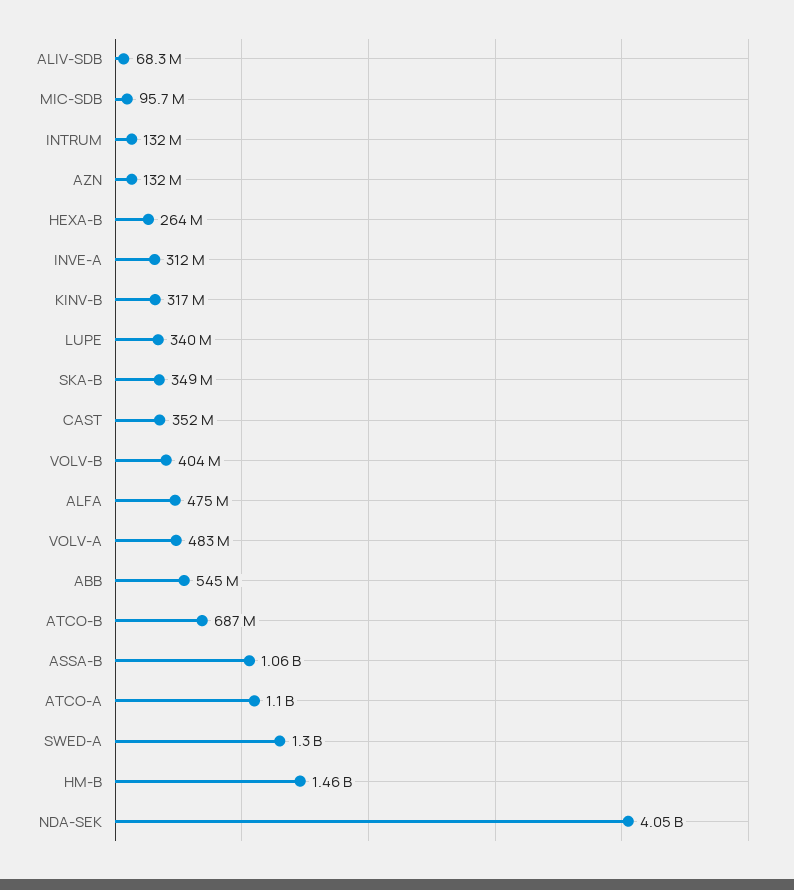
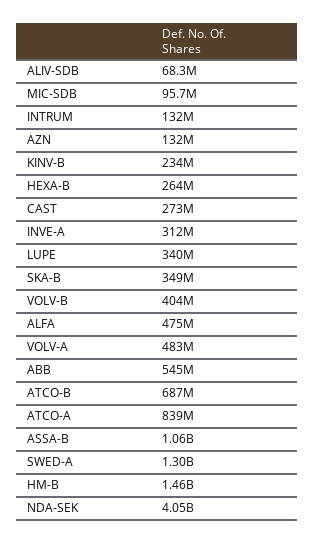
  {
    "ALIV-SDB": 68300000,
    "MIC-SDB": 95700000,
    "INTRUM": 132000000,
    "AZN": 132000000,
    "HEXA-B": 264000000,
    "INVE-A": 312000000,
-   "KINV-B": 317000000,
+   "KINV-B": 234000000,
    "LUPE": 340000000,
    "SKA-B": 349000000,
-   "CAST": 352000000,
+   "CAST": 273000000,
    "VOLV-B": 404000000,
    "ALFA": 475000000,
    "VOLV-A": 483000000,
    "ABB": 545000000,
    "ATCO-B": 687000000,
    "ASSA-B": 1060000000,
-   "ATCO-A": 1100000000,
+   "ATCO-A": 839000000,
    "SWED-A": 1300000000,
    "HM-B": 1460000000,
    "NDA-SEK": 4050000000
  }

